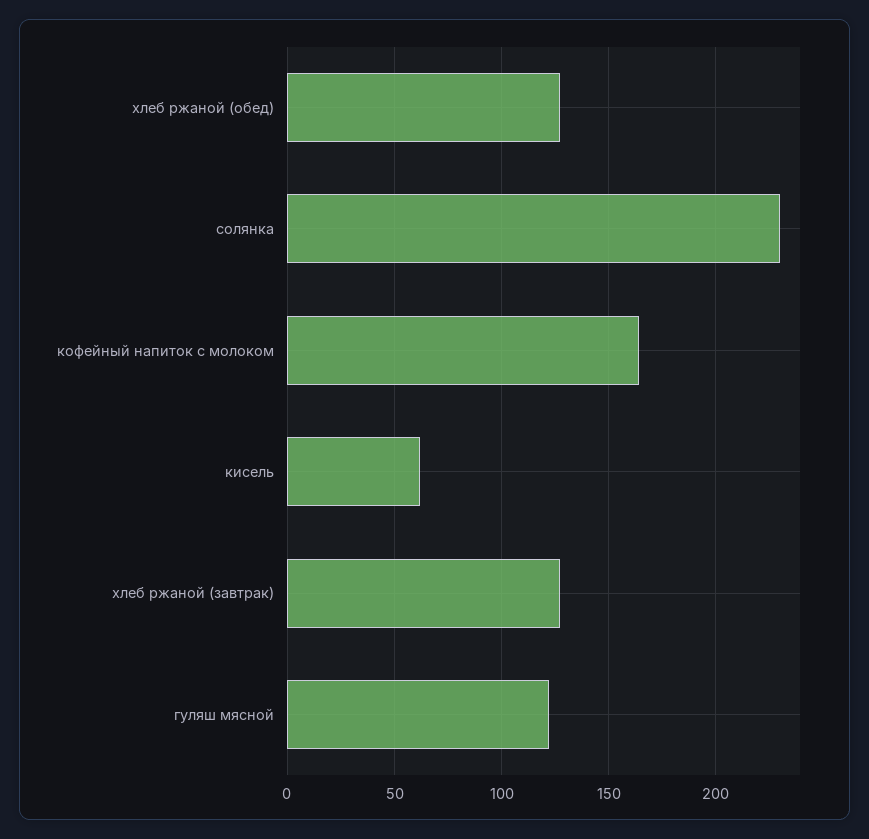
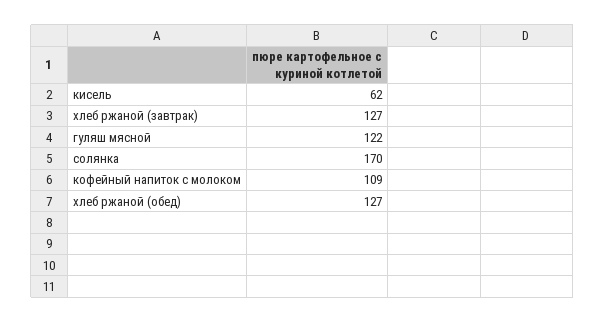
  {
    "хлеб ржаной (обед)": 127,
-   "солянка": 230,
+   "солянка": 170,
-   "кофейный напиток с молоком": 165,
+   "кофейный напиток с молоком": 109,
    "кисель": 62,
    "хлеб ржаной (завтрак)": 127,
    "гуляш мясной": 122
  }

